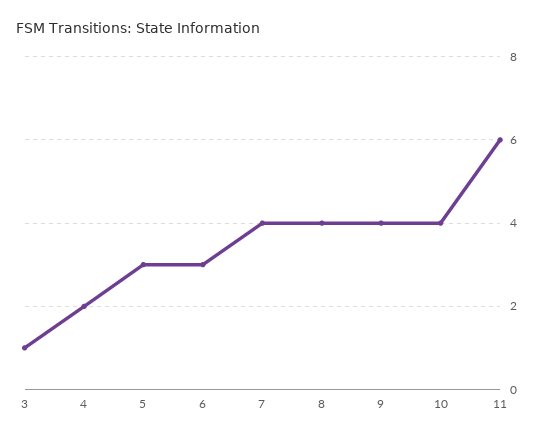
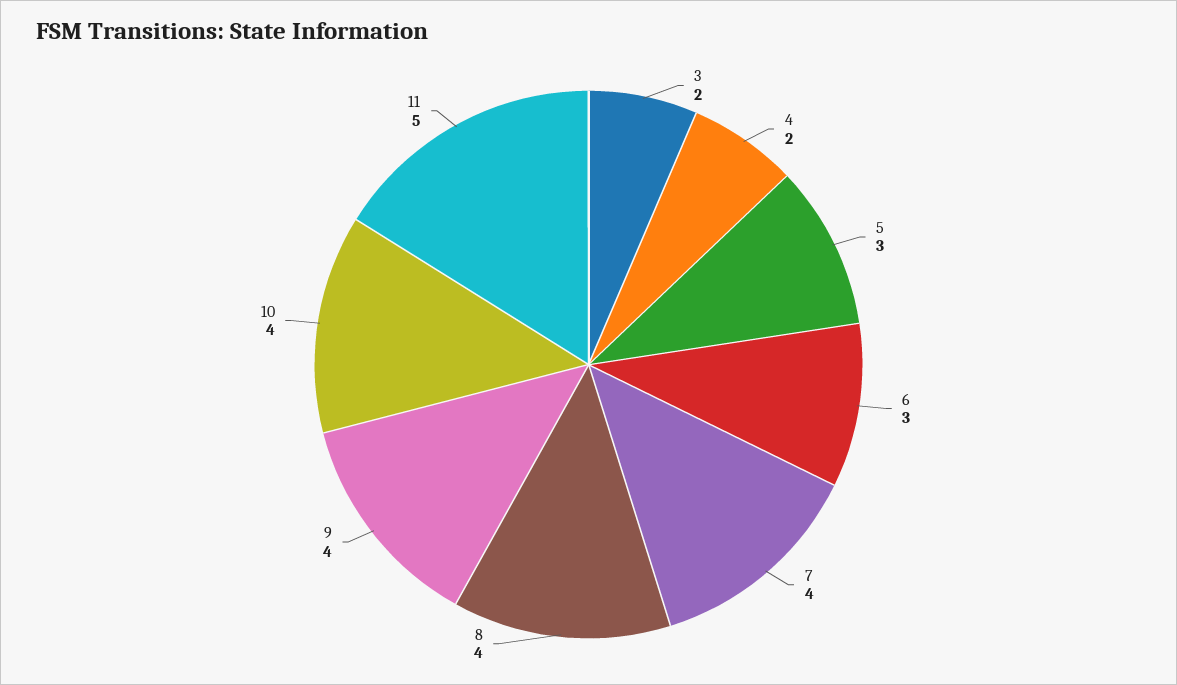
  {
-   "3": 1,
+   "3": 2,
    "4": 2,
    "5": 3,
    "6": 3,
    "7": 4,
    "8": 4,
    "9": 4,
    "10": 4,
-   "11": 6
+   "11": 5
  }

